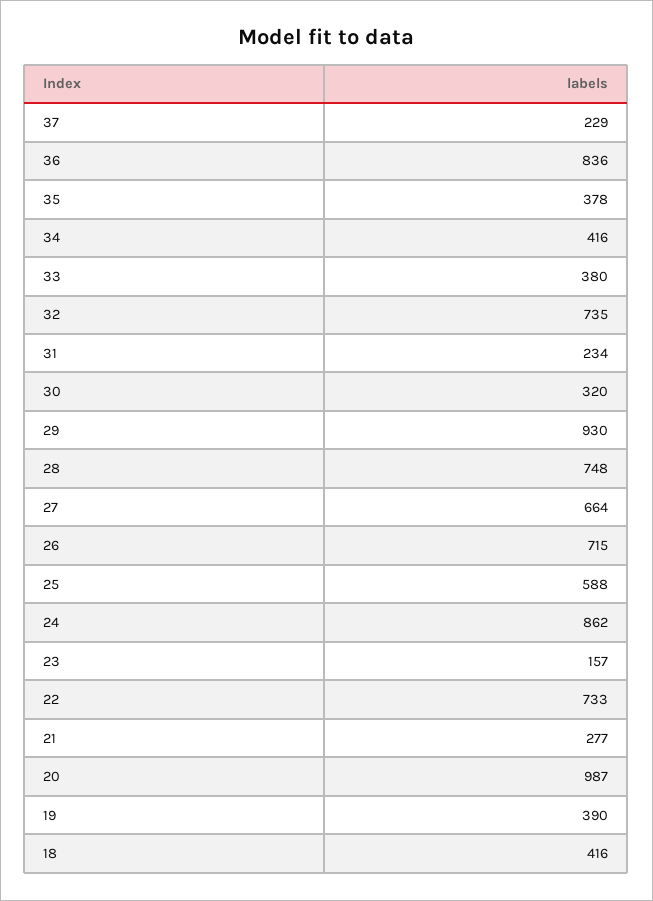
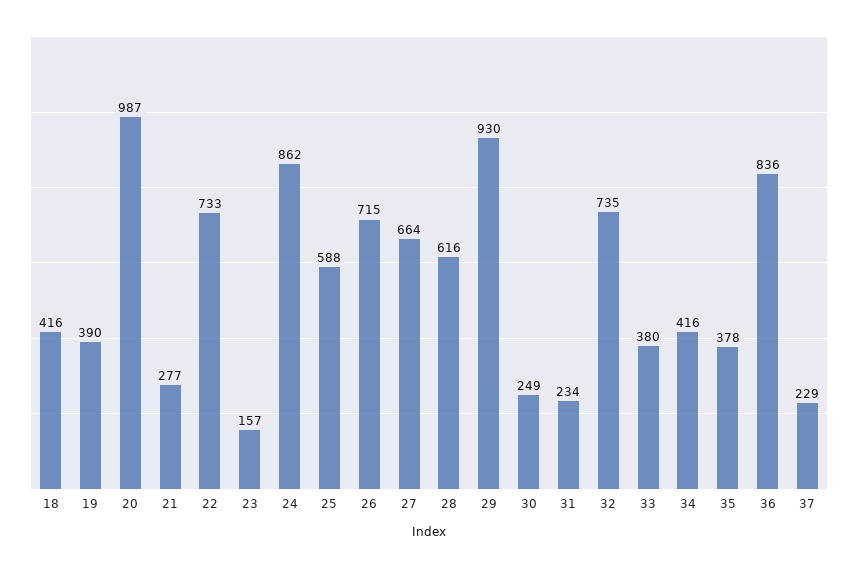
  {
    "37": 229,
    "36": 836,
    "35": 378,
    "34": 416,
    "33": 380,
    "32": 735,
    "31": 234,
-   "30": 320,
+   "30": 249,
    "29": 930,
-   "28": 748,
+   "28": 616,
    "27": 664,
    "26": 715,
    "25": 588,
    "24": 862,
    "23": 157,
    "22": 733,
    "21": 277,
    "20": 987,
    "19": 390,
    "18": 416
  }

